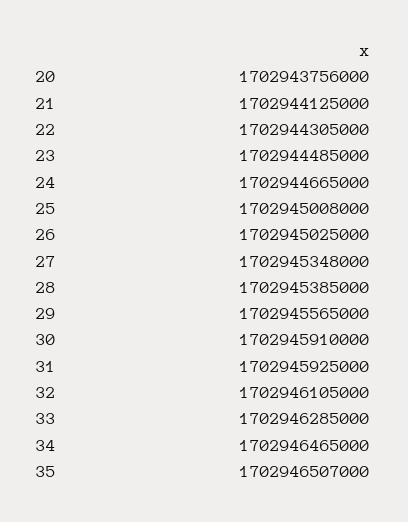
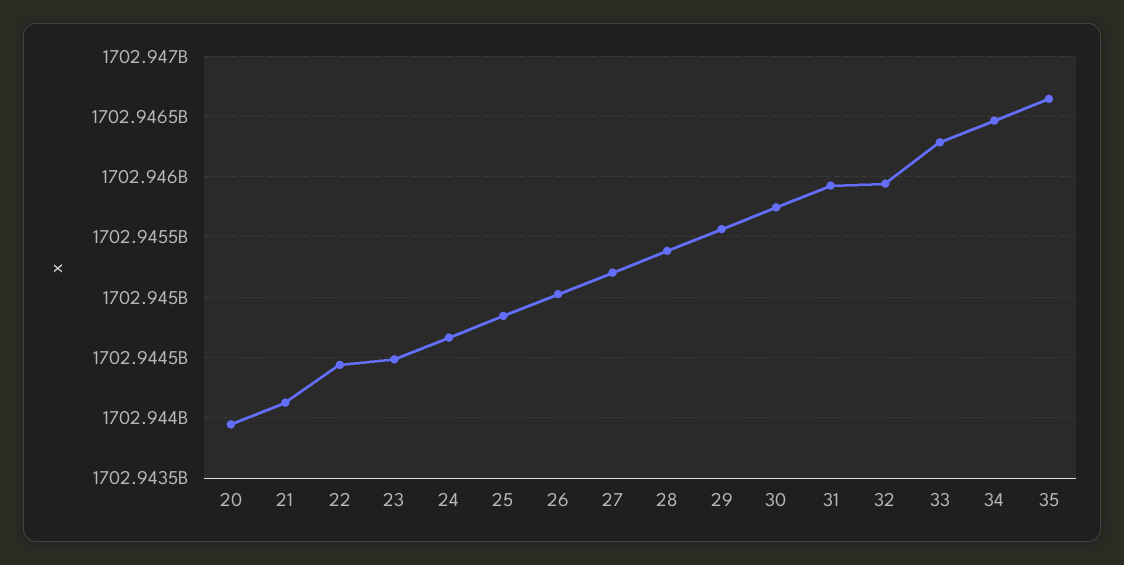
  {
-   "20": 1702943756000,
+   "20": 1702943950000,
    "21": 1702944125000,
-   "22": 1702944305000,
+   "22": 1702944450000,
    "23": 1702944485000,
    "24": 1702944665000,
-   "25": 1702945008000,
+   "25": 1702944850000,
    "26": 1702945025000,
-   "27": 1702945348000,
+   "27": 1702945200000,
    "28": 1702945385000,
    "29": 1702945565000,
-   "30": 1702945910000,
+   "30": 1702945750000,
    "31": 1702945925000,
-   "32": 1702946105000,
+   "32": 1702945950000,
    "33": 1702946285000,
    "34": 1702946465000,
-   "35": 1702946507000
+   "35": 1702946650000
  }

